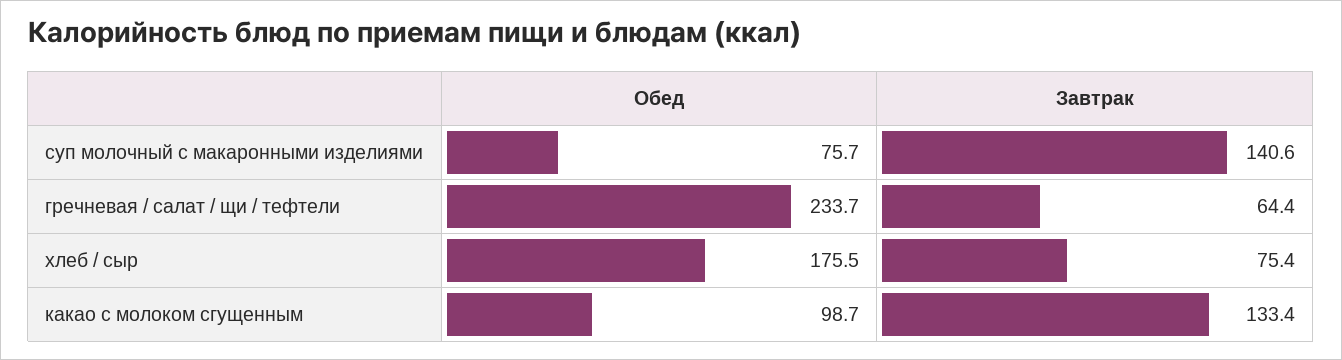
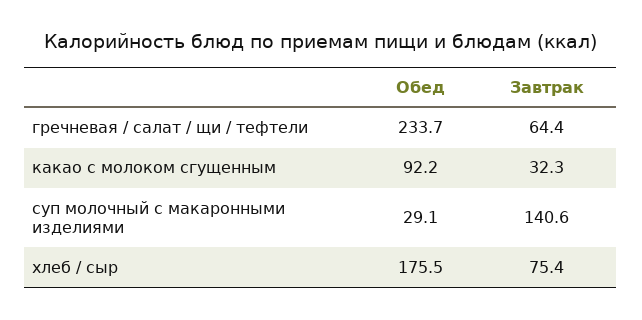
  {
    "Обед": {
-     "суп молочный с макаронными изделиями": 75.7,
+     "суп молочный с макаронными изделиями": 29.1,
      "гречневая / салат / щи / тефтели": 233.7,
      "хлеб / сыр": 175.5,
-     "какао с молоком сгущенным": 98.7
+     "какао с молоком сгущенным": 92.2
    },
    "Завтрак": {
      "суп молочный с макаронными изделиями": 140.6,
      "гречневая / салат / щи / тефтели": 64.4,
      "хлеб / сыр": 75.4,
-     "какао с молоком сгущенным": 133.4
+     "какао с молоком сгущенным": 32.3
    }
  }

